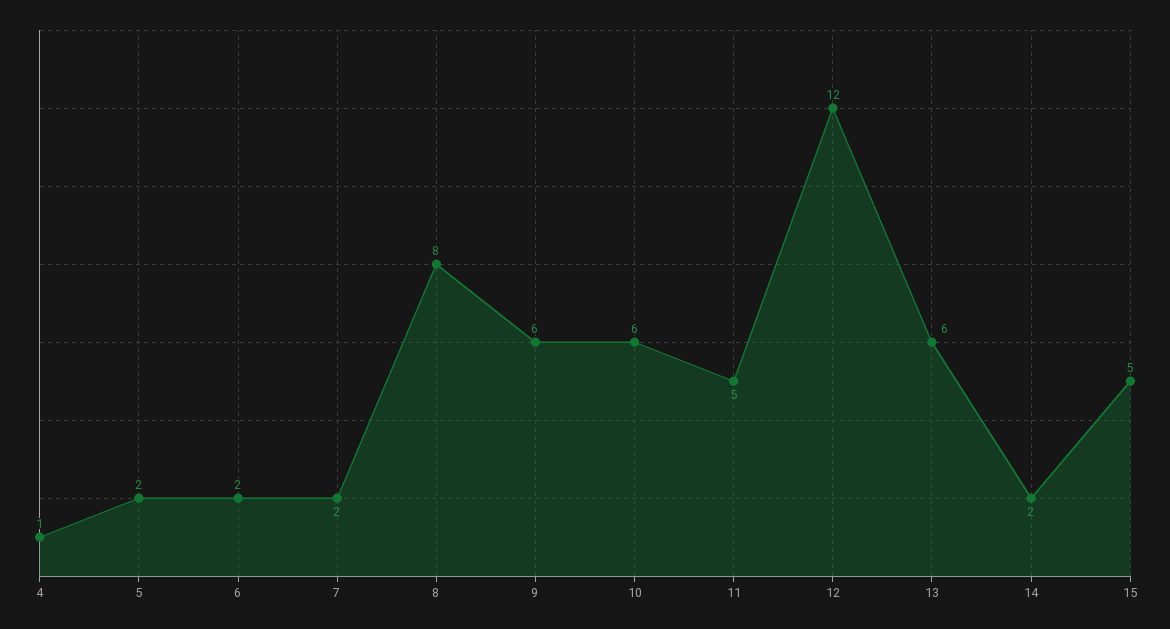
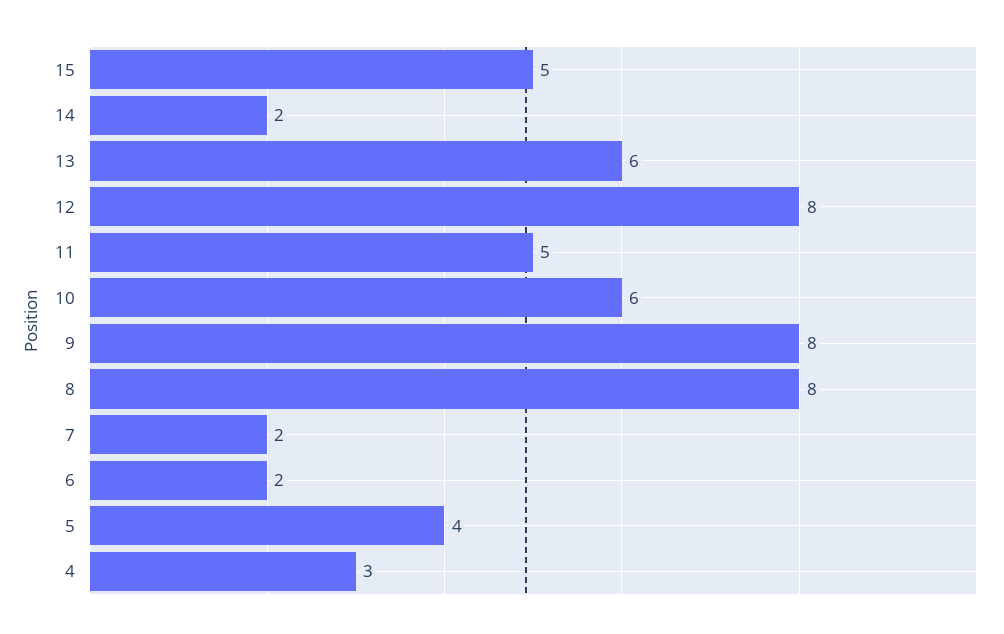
  {
-   "4": 1,
+   "4": 3,
-   "5": 2,
+   "5": 4,
    "6": 2,
    "7": 2,
    "8": 8,
-   "9": 6,
+   "9": 8,
    "10": 6,
    "11": 5,
-   "12": 12,
+   "12": 8,
    "13": 6,
    "14": 2,
    "15": 5
  }

